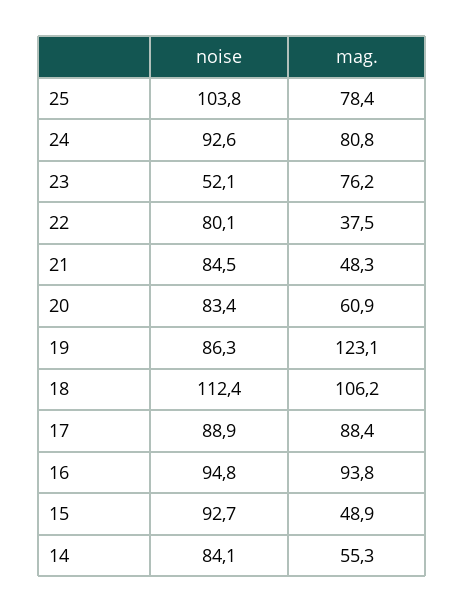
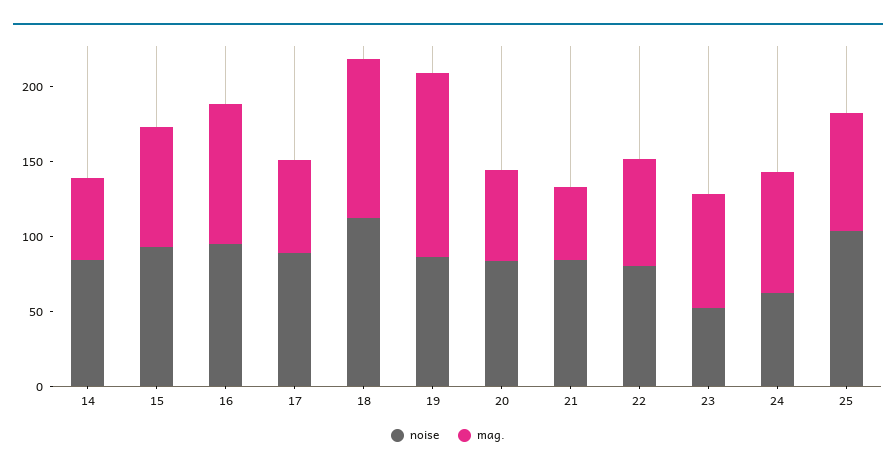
  {
    "noise": {
      "25": 103.8,
-     "24": 92.6,
+     "24": 60,
      "23": 52.1,
      "22": 80.1,
      "21": 84.5,
      "20": 83.4,
      "19": 86.3,
      "18": 112.4,
      "17": 88.9,
      "16": 94.8,
      "15": 92.7,
      "14": 84.1
    },
    "mag.": {
      "25": 78.4,
      "24": 80.8,
      "23": 76.2,
-     "22": 37.5,
+     "22": 70,
      "21": 48.3,
      "20": 60.9,
      "19": 123.1,
      "18": 106.2,
-     "17": 88.4,
+     "17": 60,
      "16": 93.8,
-     "15": 48.9,
+     "15": 80,
      "14": 55.3
    }
  }

